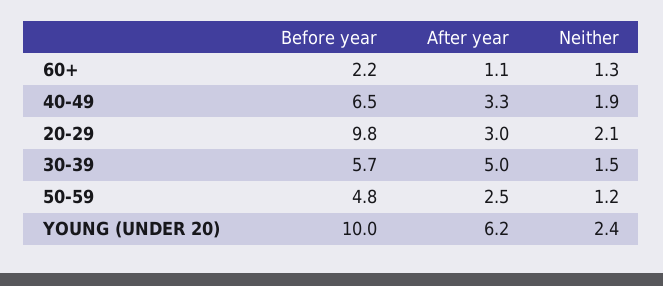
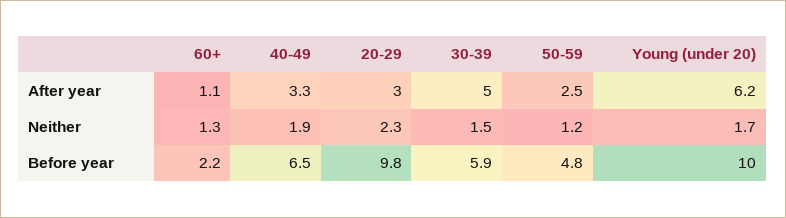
  {
    "Before year": {
      "60+": 2.2,
      "40-49": 6.5,
      "20-29": 9.8,
-     "30-39": 5.7,
+     "30-39": 5.9,
      "50-59": 4.8,
      "YOUNG (UNDER 20)": 10
    },
    "After year": {
      "60+": 1.1,
      "40-49": 3.3,
      "20-29": 3,
      "30-39": 5,
      "50-59": 2.5,
      "YOUNG (UNDER 20)": 6.2
    },
    "Neither": {
      "60+": 1.3,
      "40-49": 1.9,
-     "20-29": 2.1,
+     "20-29": 2.3,
      "30-39": 1.5,
      "50-59": 1.2,
-     "YOUNG (UNDER 20)": 2.4
+     "YOUNG (UNDER 20)": 1.7
    }
  }

